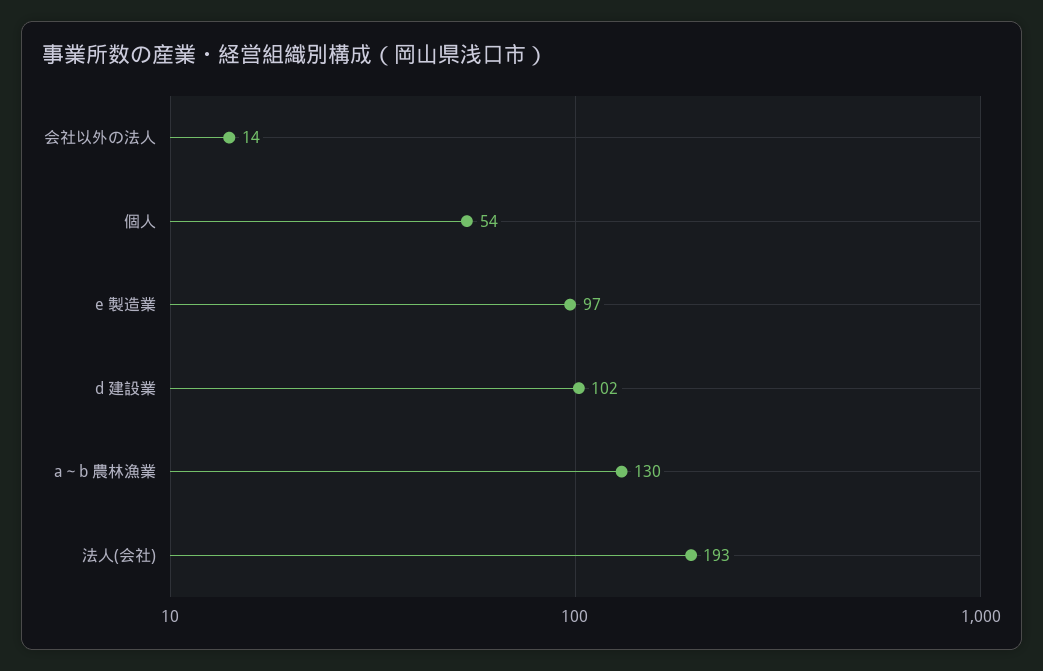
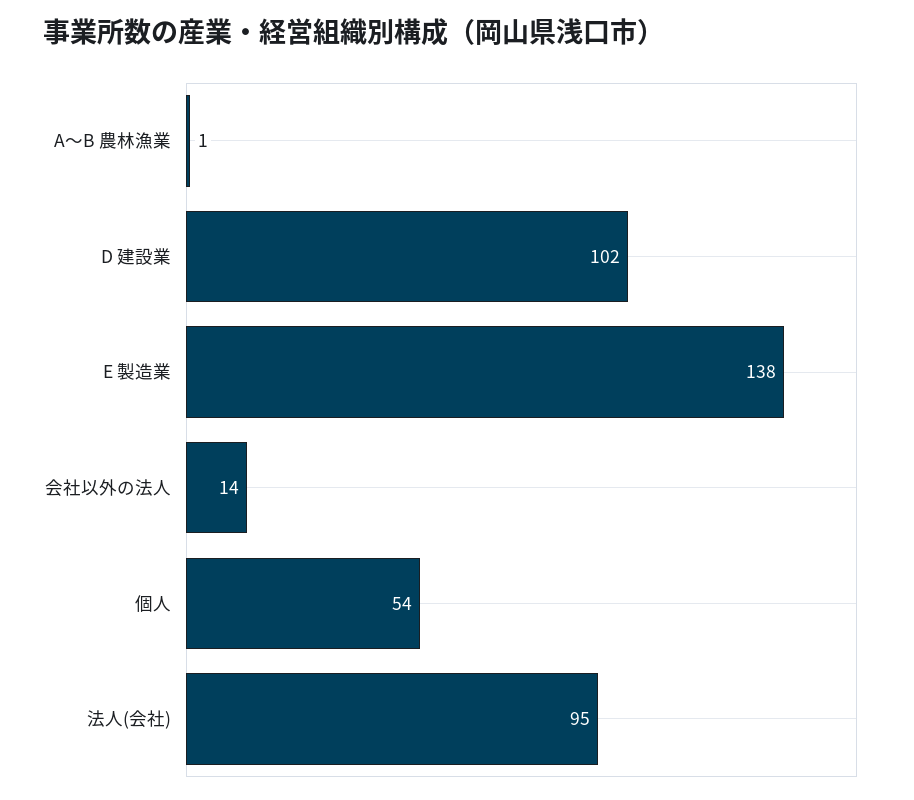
  {
    "会社以外の法人": 14,
    "個人": 54,
-   "e 製造業": 97,
+   "e 製造業": 138,
    "d 建設業": 102,
-   "a～b 農林漁業": 130,
+   "a～b 農林漁業": 1,
-   "法人(会社)": 193
+   "法人(会社)": 95
  }

